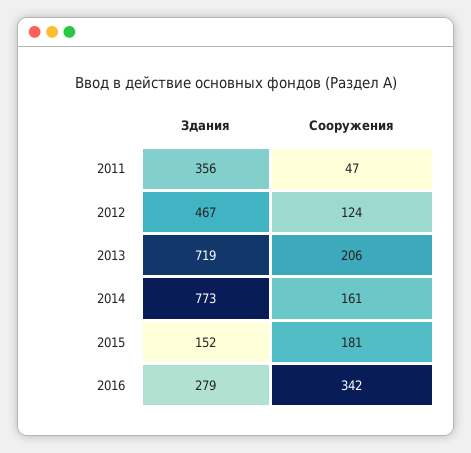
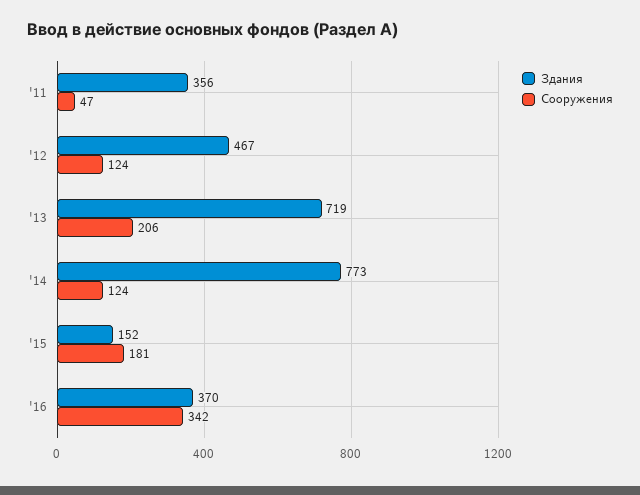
  {
    "Здания": {
      "2011": 356,
      "2012": 467,
      "2013": 719,
      "2014": 773,
      "2015": 152,
-     "2016": 279
+     "2016": 370
    },
    "Сооружения": {
      "2011": 47,
      "2012": 124,
      "2013": 206,
-     "2014": 161,
+     "2014": 124,
      "2015": 181,
      "2016": 342
    }
  }

